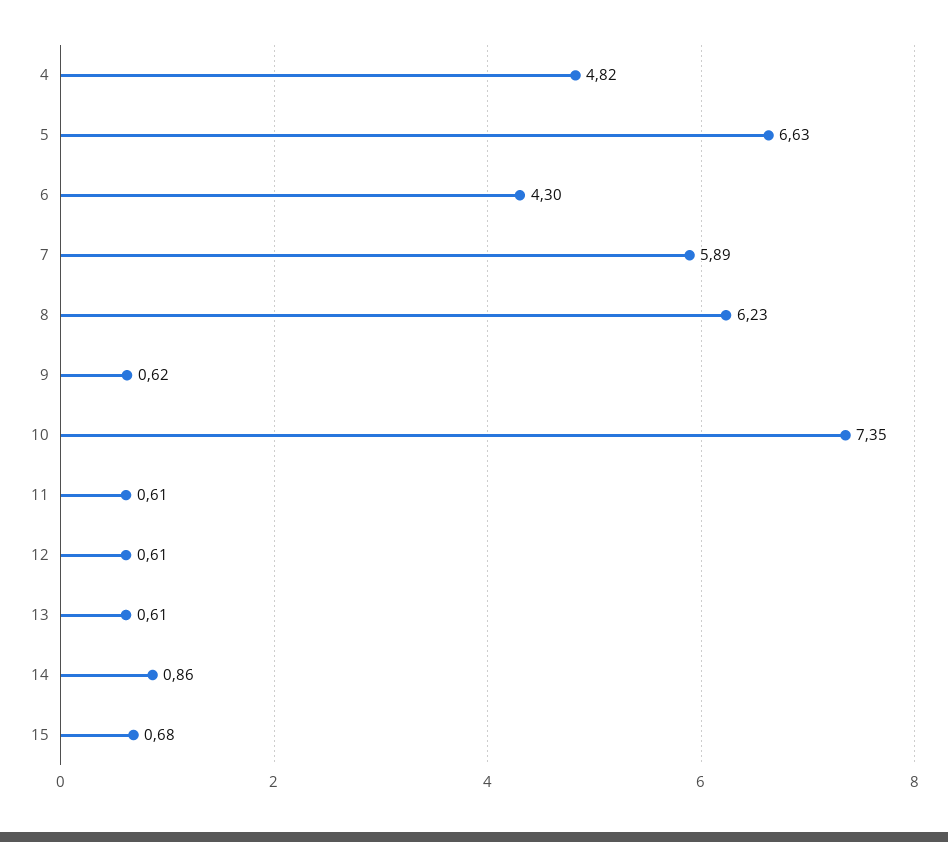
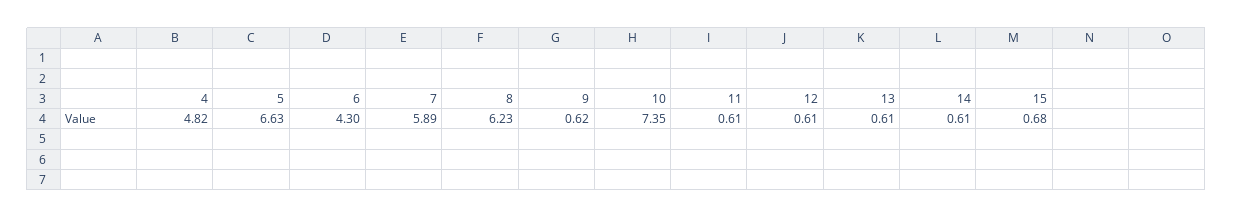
  {
    "4": 4.82,
    "5": 6.63,
    "6": 4.3,
    "7": 5.89,
    "8": 6.23,
    "9": 0.62,
    "10": 7.35,
    "11": 0.61,
    "12": 0.61,
    "13": 0.61,
-   "14": 0.86,
+   "14": 0.61,
    "15": 0.68
  }

